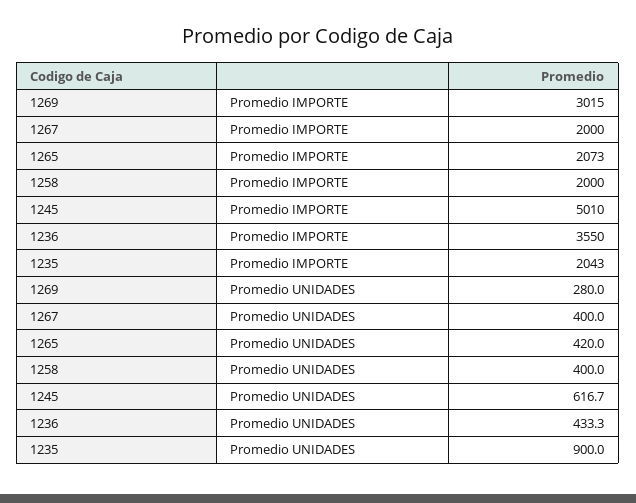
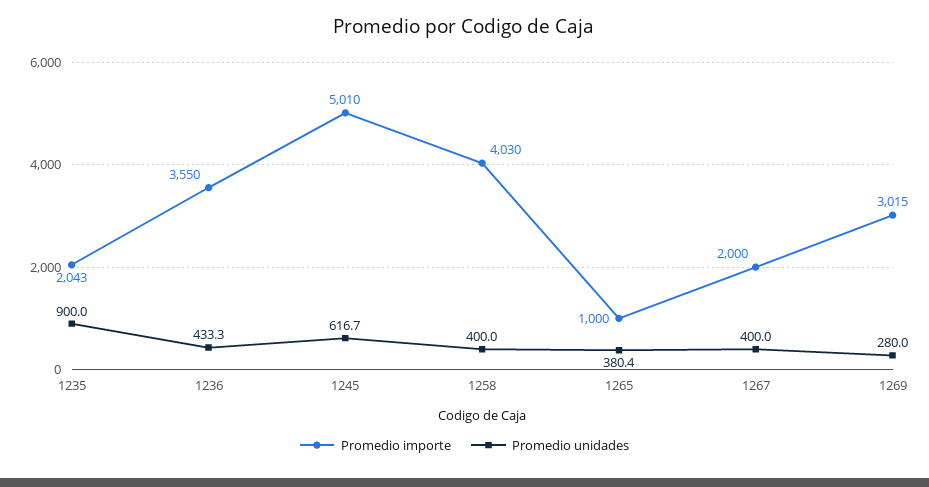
  {
    "Promedio IMPORTE": {
      "1269": 3015,
      "1267": 2000,
-     "1265": 2073,
+     "1265": 1000,
-     "1258": 2000,
+     "1258": 4030,
      "1245": 5010,
      "1236": 3550,
      "1235": 2043
    },
    "Promedio UNIDADES": {
      "1269": 280,
      "1267": 400,
-     "1265": 420,
+     "1265": 380.4,
      "1258": 400,
      "1245": 616.7,
      "1236": 433.3,
      "1235": 900
    }
  }

